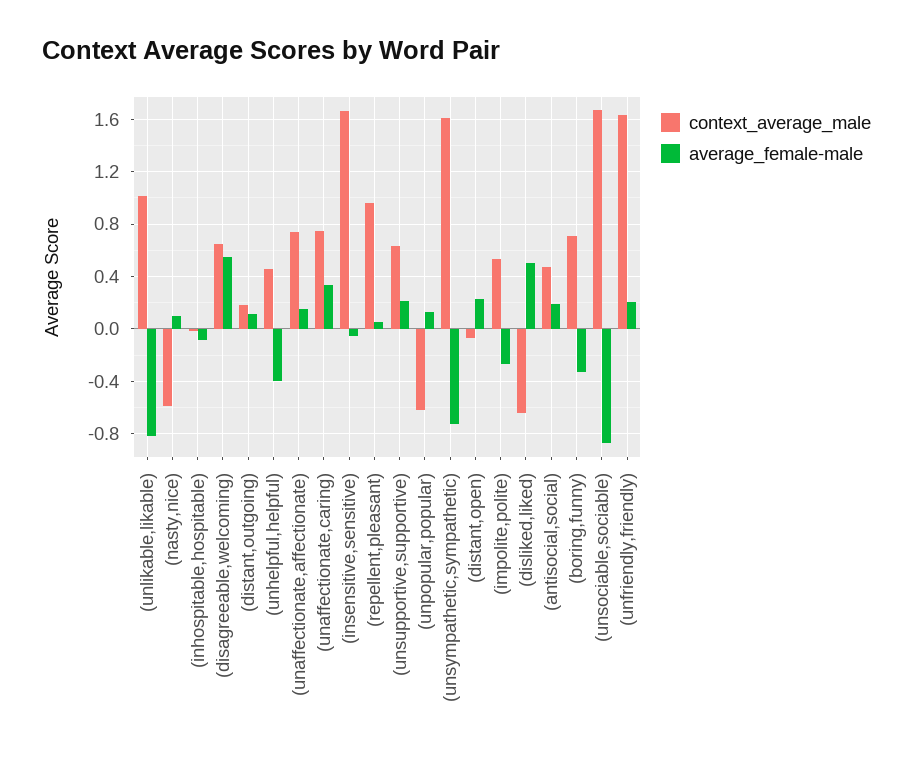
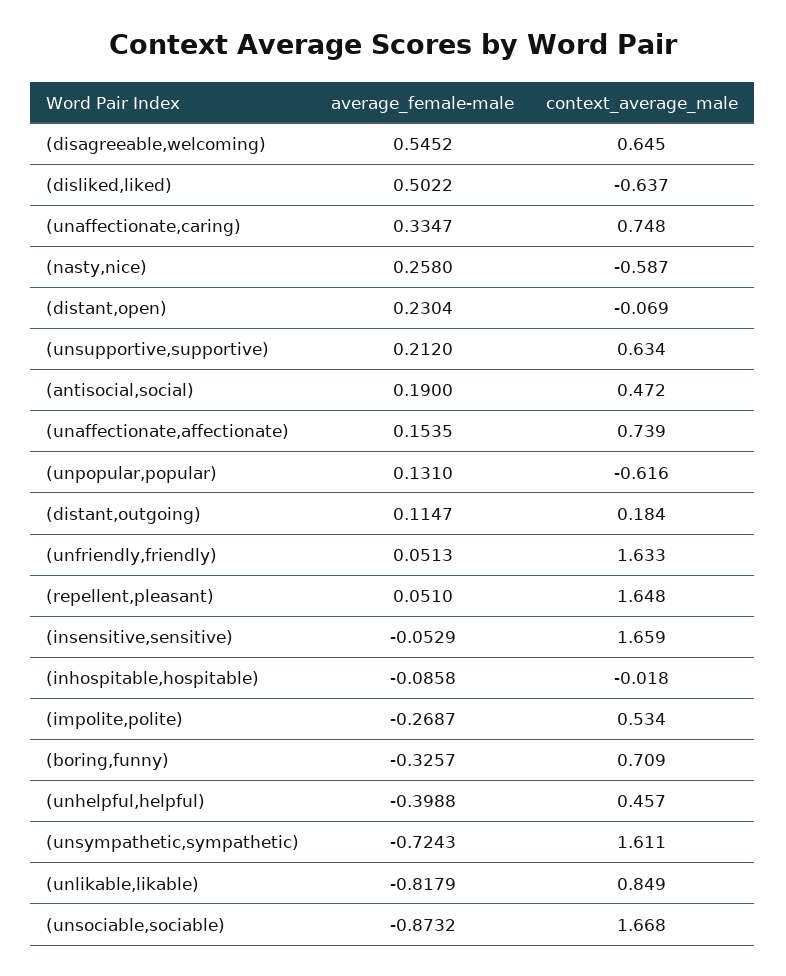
  {
    "context_average_male": {
-     "(unlikable,likable)": 1,
+     "(unlikable,likable)": 0.849,
      "(nasty,nice)": -0.587,
      "(inhospitable,hospitable)": -0.018,
      "(disagreeable,welcoming)": 0.645,
      "(distant,outgoing)": 0.184,
      "(unhelpful,helpful)": 0.457,
      "(unaffectionate,affectionate)": 0.739,
      "(unaffectionate,caring)": 0.748,
      "(insensitive,sensitive)": 1.659,
-     "(repellent,pleasant)": 0.95,
+     "(repellent,pleasant)": 1.648,
      "(unsupportive,supportive)": 0.634,
      "(unpopular,popular)": -0.616,
      "(unsympathetic,sympathetic)": 1.611,
      "(distant,open)": -0.069,
      "(impolite,polite)": 0.534,
      "(disliked,liked)": -0.637,
      "(antisocial,social)": 0.472,
      "(boring,funny)": 0.709,
      "(unsociable,sociable)": 1.668,
      "(unfriendly,friendly)": 1.633
    },
    "average_female-male": {
      "(unlikable,likable)": -0.8179,
-     "(nasty,nice)": 0.1,
+     "(nasty,nice)": 0.258,
      "(inhospitable,hospitable)": -0.0858,
      "(disagreeable,welcoming)": 0.5452,
      "(distant,outgoing)": 0.1147,
      "(unhelpful,helpful)": -0.3988,
      "(unaffectionate,affectionate)": 0.1535,
      "(unaffectionate,caring)": 0.3347,
      "(insensitive,sensitive)": -0.0529,
      "(repellent,pleasant)": 0.051,
      "(unsupportive,supportive)": 0.212,
      "(unpopular,popular)": 0.131,
      "(unsympathetic,sympathetic)": -0.7243,
      "(distant,open)": 0.2304,
      "(impolite,polite)": -0.2687,
      "(disliked,liked)": 0.5022,
      "(antisocial,social)": 0.19,
      "(boring,funny)": -0.3257,
      "(unsociable,sociable)": -0.8732,
-     "(unfriendly,friendly)": 0.2
+     "(unfriendly,friendly)": 0.0513
    }
  }

